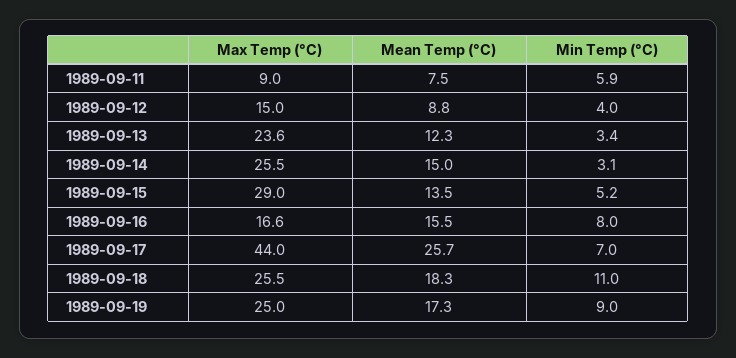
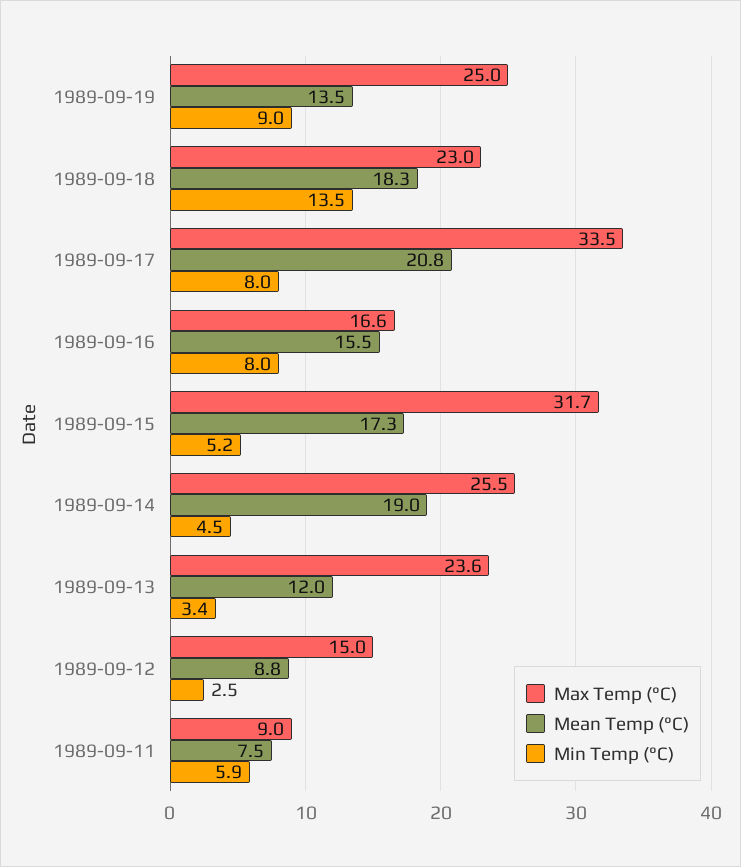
  {
    "Max Temp (°C)": {
      "1989-09-11": 9,
      "1989-09-12": 15,
      "1989-09-13": 23.6,
      "1989-09-14": 25.5,
-     "1989-09-15": 29,
+     "1989-09-15": 31.7,
      "1989-09-16": 16.6,
-     "1989-09-17": 44,
+     "1989-09-17": 33.5,
-     "1989-09-18": 25.5,
+     "1989-09-18": 23,
      "1989-09-19": 25
    },
    "Mean Temp (°C)": {
      "1989-09-11": 7.5,
      "1989-09-12": 8.8,
-     "1989-09-13": 12.3,
+     "1989-09-13": 12,
-     "1989-09-14": 15,
+     "1989-09-14": 19,
-     "1989-09-15": 13.5,
+     "1989-09-15": 17.3,
      "1989-09-16": 15.5,
-     "1989-09-17": 25.7,
+     "1989-09-17": 20.8,
      "1989-09-18": 18.3,
-     "1989-09-19": 17.3
+     "1989-09-19": 13.5
    },
    "Min Temp (°C)": {
      "1989-09-11": 5.9,
-     "1989-09-12": 4,
+     "1989-09-12": 2.5,
      "1989-09-13": 3.4,
-     "1989-09-14": 3.1,
+     "1989-09-14": 4.5,
      "1989-09-15": 5.2,
      "1989-09-16": 8,
-     "1989-09-17": 7,
+     "1989-09-17": 8,
-     "1989-09-18": 11,
+     "1989-09-18": 13.5,
      "1989-09-19": 9
    }
  }

